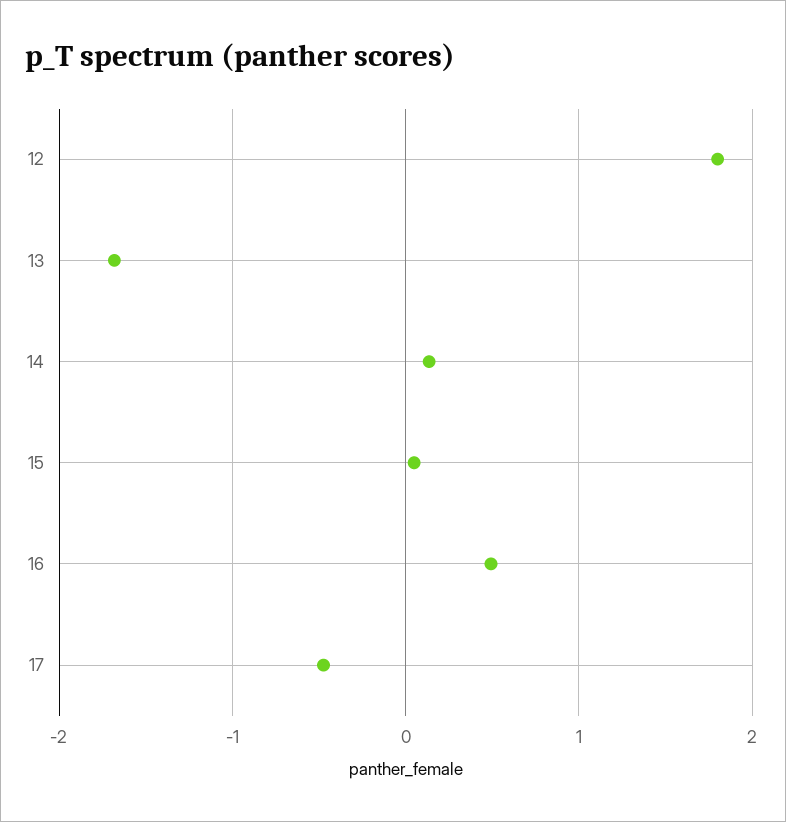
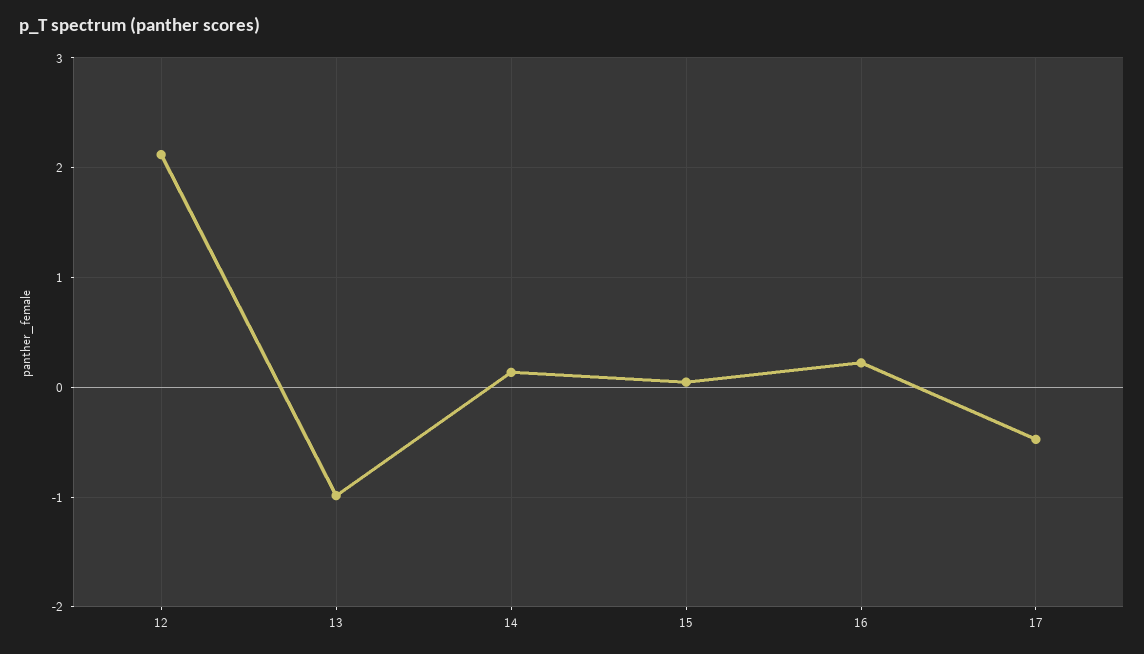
  {
-   "12": 1.8,
+   "12": 2.1,
-   "13": -1.7,
+   "13": -1,
    "14": 0.1,
    "15": 0,
-   "16": 0.5,
+   "16": 0.2,
    "17": -0.5
  }

